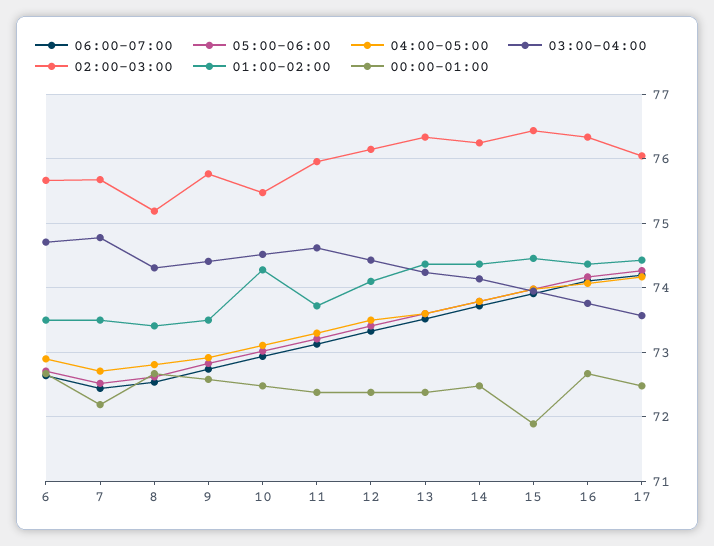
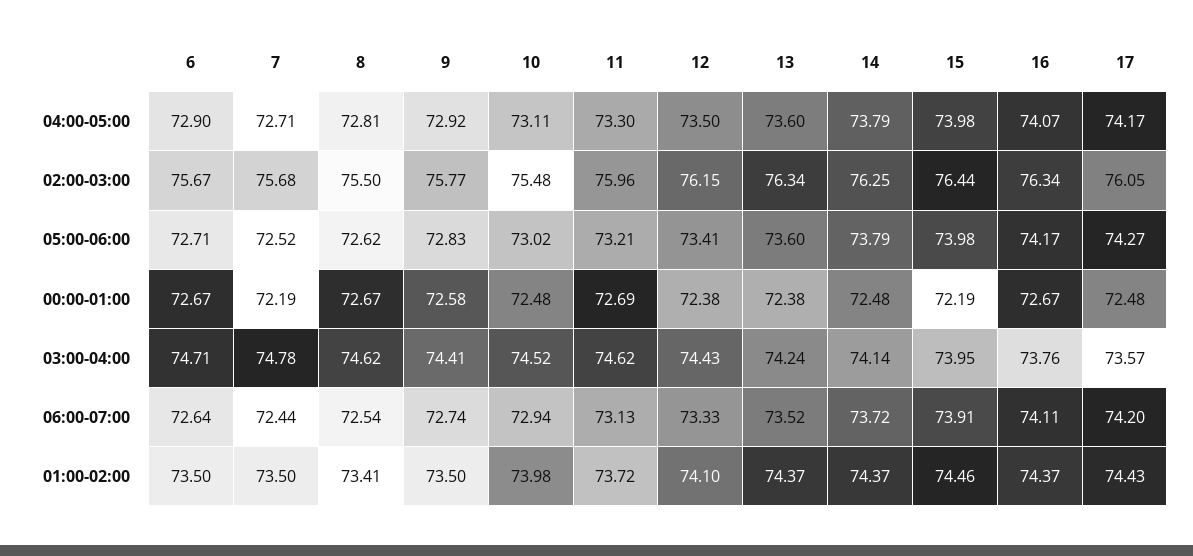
  {
    "06:00-07:00": {
      "6": 72.64,
      "7": 72.44,
      "8": 72.54,
      "9": 72.74,
      "10": 72.94,
      "11": 73.13,
      "12": 73.33,
      "13": 73.52,
      "14": 73.72,
      "15": 73.91,
      "16": 74.11,
      "17": 74.2
    },
    "05:00-06:00": {
      "6": 72.71,
      "7": 72.52,
      "8": 72.62,
      "9": 72.83,
      "10": 73.02,
      "11": 73.21,
      "12": 73.41,
      "13": 73.6,
      "14": 73.79,
      "15": 73.98,
      "16": 74.17,
      "17": 74.27
    },
    "04:00-05:00": {
      "6": 72.9,
      "7": 72.71,
      "8": 72.81,
      "9": 72.92,
      "10": 73.11,
      "11": 73.3,
      "12": 73.5,
      "13": 73.6,
      "14": 73.79,
      "15": 73.98,
      "16": 74.07,
      "17": 74.17
    },
    "03:00-04:00": {
      "6": 74.71,
      "7": 74.78,
-     "8": 74.3,
+     "8": 74.62,
      "9": 74.41,
      "10": 74.52,
      "11": 74.62,
      "12": 74.43,
      "13": 74.24,
      "14": 74.14,
      "15": 73.95,
      "16": 73.76,
      "17": 73.57
    },
    "02:00-03:00": {
      "6": 75.67,
      "7": 75.68,
-     "8": 75.2,
+     "8": 75.5,
      "9": 75.77,
      "10": 75.48,
      "11": 75.96,
      "12": 76.15,
      "13": 76.34,
      "14": 76.25,
      "15": 76.44,
      "16": 76.34,
      "17": 76.05
    },
    "01:00-02:00": {
      "6": 73.5,
      "7": 73.5,
      "8": 73.41,
      "9": 73.5,
-     "10": 74.3,
+     "10": 73.98,
      "11": 73.72,
      "12": 74.1,
      "13": 74.37,
      "14": 74.37,
      "15": 74.46,
      "16": 74.37,
      "17": 74.43
    },
    "00:00-01:00": {
      "6": 72.67,
      "7": 72.19,
      "8": 72.67,
      "9": 72.58,
      "10": 72.48,
-     "11": 72.4,
+     "11": 72.69,
      "12": 72.38,
      "13": 72.38,
      "14": 72.48,
-     "15": 71.9,
+     "15": 72.19,
      "16": 72.67,
      "17": 72.48
    }
  }

